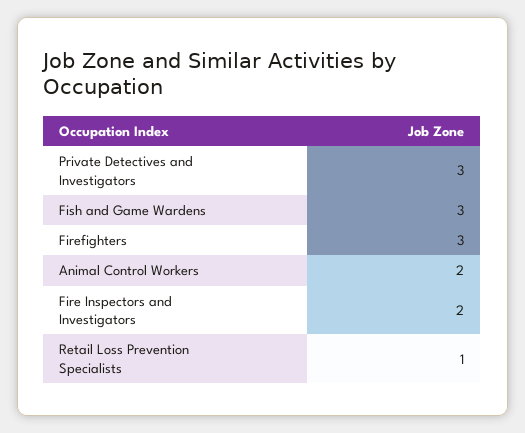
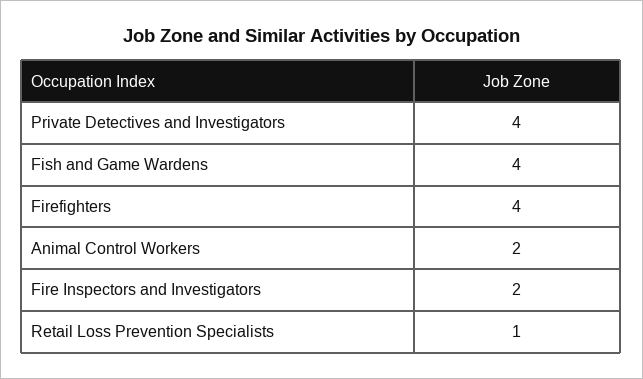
  {
-   "Private Detectives and Investigators": 3,
+   "Private Detectives and Investigators": 4,
-   "Fish and Game Wardens": 3,
+   "Fish and Game Wardens": 4,
-   "Firefighters": 3,
+   "Firefighters": 4,
    "Animal Control Workers": 2,
    "Fire Inspectors and Investigators": 2,
    "Retail Loss Prevention Specialists": 1
  }

